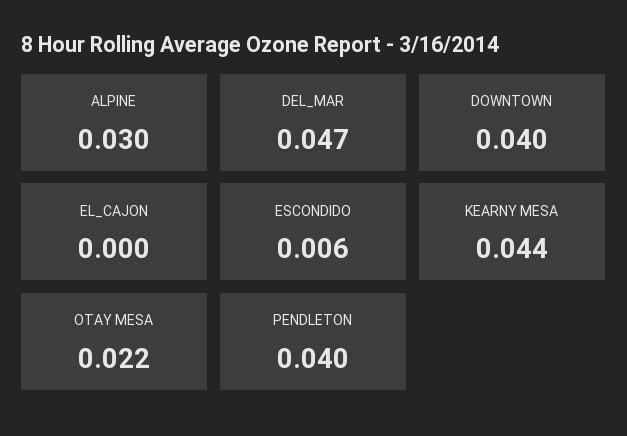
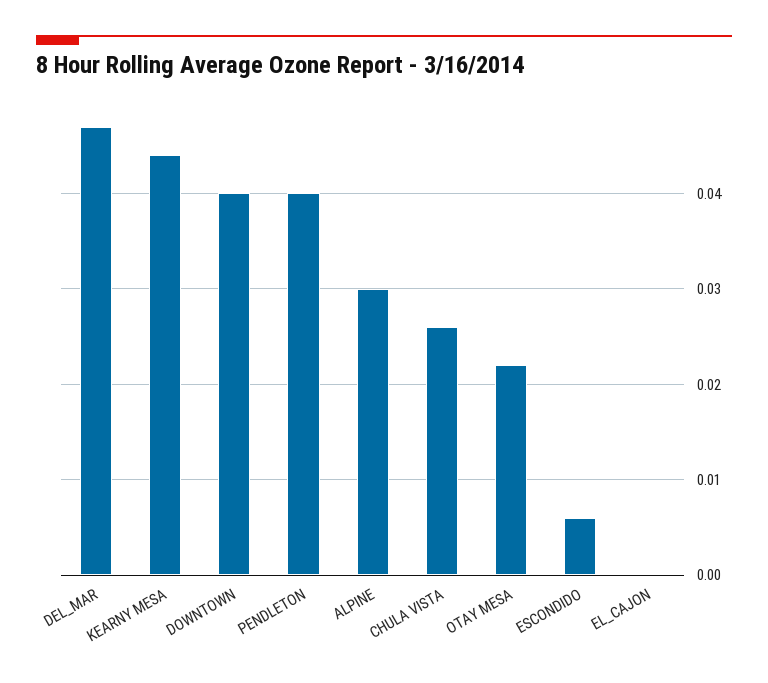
  {
    "ALPINE": 0.03,
    "DEL_MAR": 0.047,
    "DOWNTOWN": 0.04,
    "EL_CAJON": 0,
    "ESCONDIDO": 0.006,
    "KEARNY MESA": 0.044,
    "OTAY MESA": 0.022,
-   "PENDLETON": 0.04
+   "PENDLETON": 0.04,
+   "CHULA VISTA": 0.026
  }

